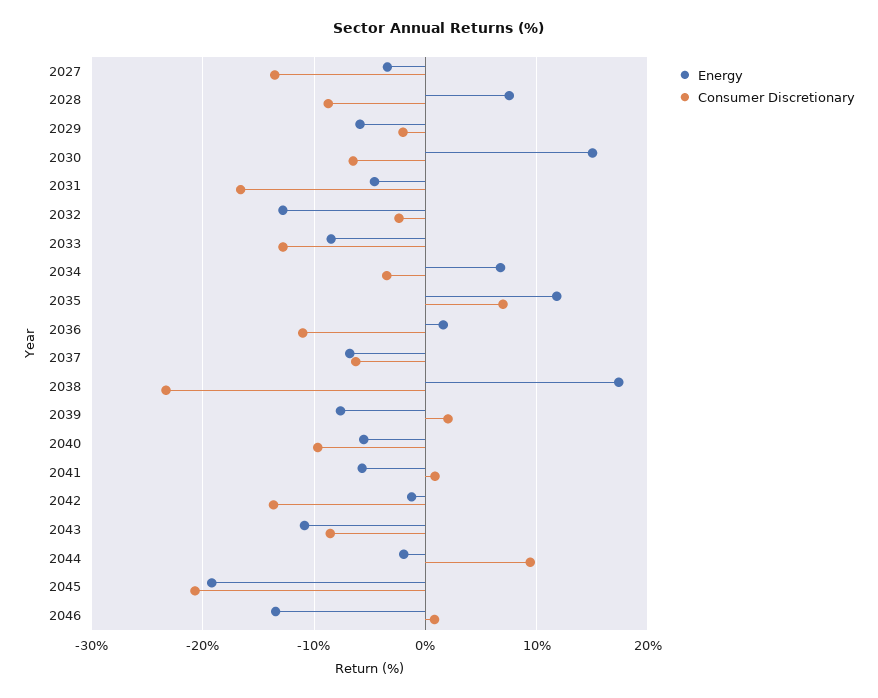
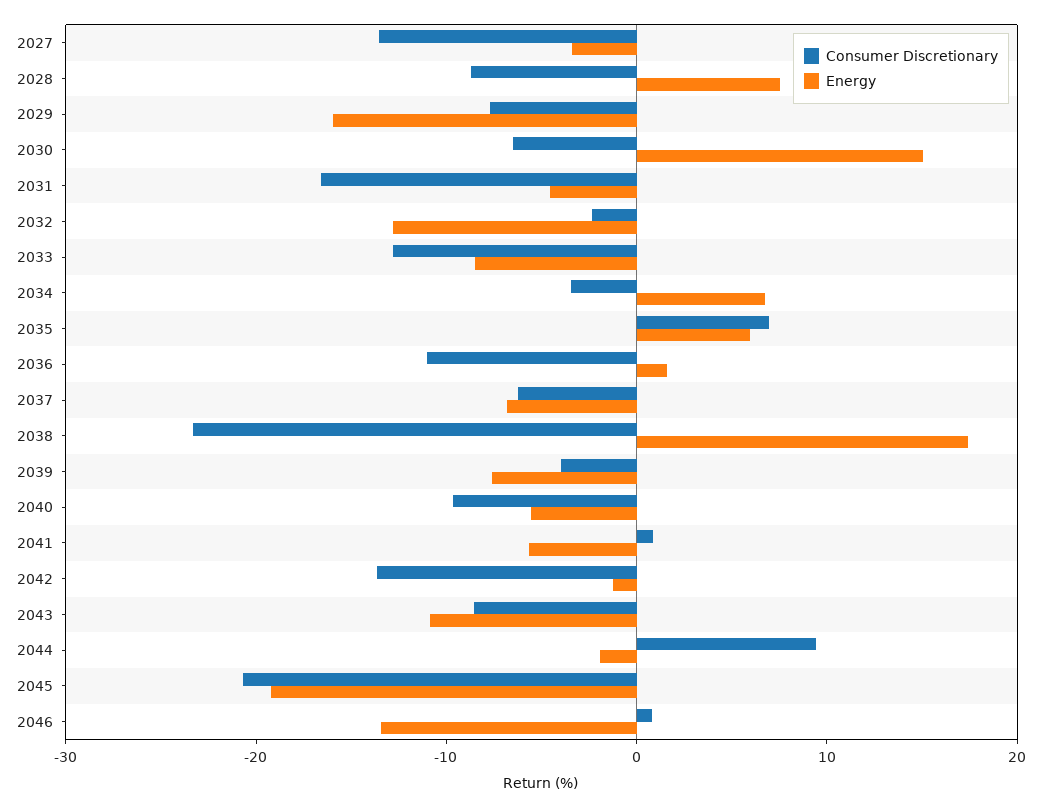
  {
    "Energy": {
      "2027": -3,
      "2028": 8,
-     "2029": -6,
+     "2029": -16,
      "2030": 15,
      "2031": -5,
      "2032": -13,
      "2033": -8,
      "2034": 7,
-     "2035": 12,
+     "2035": 6,
      "2036": 2,
      "2037": -7,
      "2038": 17,
      "2039": -8,
      "2040": -6,
      "2041": -6,
      "2042": -1,
      "2043": -11,
      "2044": -2,
      "2045": -19,
      "2046": -13
    },
    "Consumer Discretionary": {
      "2027": -14,
      "2028": -9,
-     "2029": -2,
+     "2029": -8,
      "2030": -6,
      "2031": -17,
      "2032": -2,
      "2033": -13,
      "2034": -3,
      "2035": 7,
      "2036": -11,
      "2037": -6,
      "2038": -23,
-     "2039": 2,
+     "2039": -4,
      "2040": -10,
      "2041": 1,
      "2042": -14,
      "2043": -9,
      "2044": 9,
      "2045": -21,
      "2046": 1
    }
  }

